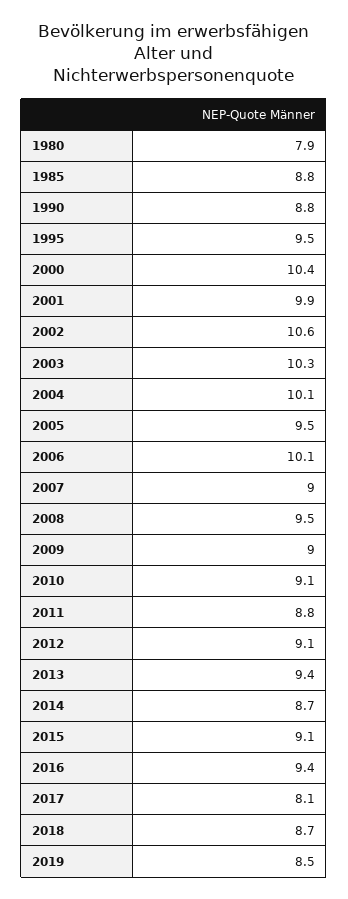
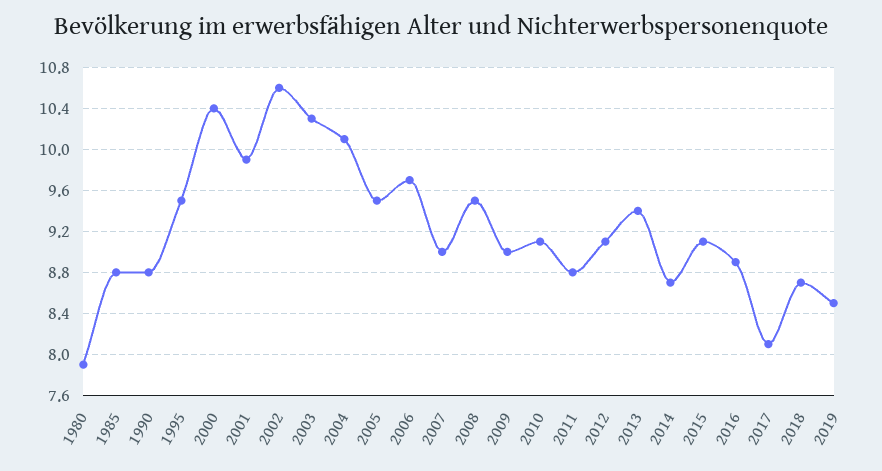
  {
    "1980": 7.9,
    "1985": 8.8,
    "1990": 8.8,
    "1995": 9.5,
    "2000": 10.4,
    "2001": 9.9,
    "2002": 10.6,
    "2003": 10.3,
    "2004": 10.1,
    "2005": 9.5,
-   "2006": 10.1,
+   "2006": 9.7,
    "2007": 9,
    "2008": 9.5,
    "2009": 9,
    "2010": 9.1,
    "2011": 8.8,
    "2012": 9.1,
    "2013": 9.4,
    "2014": 8.7,
    "2015": 9.1,
-   "2016": 9.4,
+   "2016": 8.9,
    "2017": 8.1,
    "2018": 8.7,
    "2019": 8.5
  }

